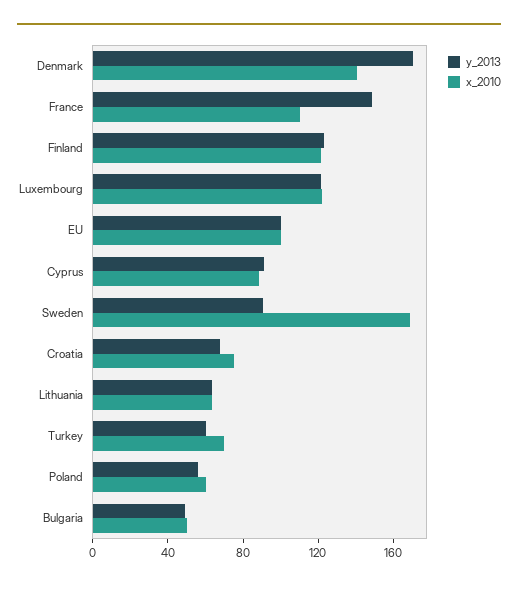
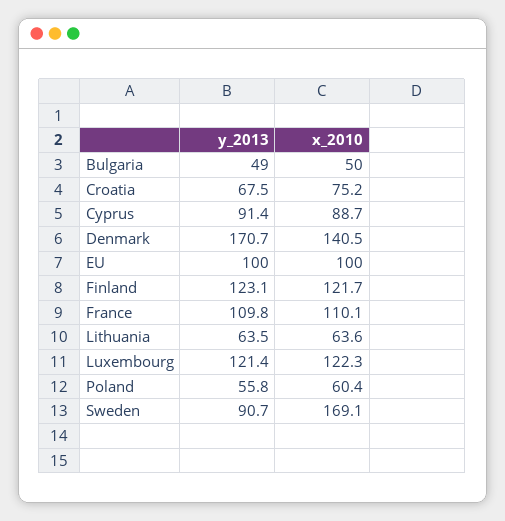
  {
    "y_2013": {
      "Denmark": 170.7,
-     "France": 150,
+     "France": 109.8,
      "Finland": 123.1,
      "Luxembourg": 121.4,
      "EU": 100,
      "Cyprus": 91.4,
      "Sweden": 90.7,
      "Croatia": 67.5,
      "Lithuania": 63.5,
-     "Turkey": 60,
      "Poland": 55.8,
      "Bulgaria": 49
    },
    "x_2010": {
      "Denmark": 140.5,
      "France": 110.1,
      "Finland": 121.7,
      "Luxembourg": 122.3,
      "EU": 100,
      "Cyprus": 88.7,
      "Sweden": 169.1,
      "Croatia": 75.2,
      "Lithuania": 63.6,
-     "Turkey": 70,
      "Poland": 60.4,
      "Bulgaria": 50
    }
  }

